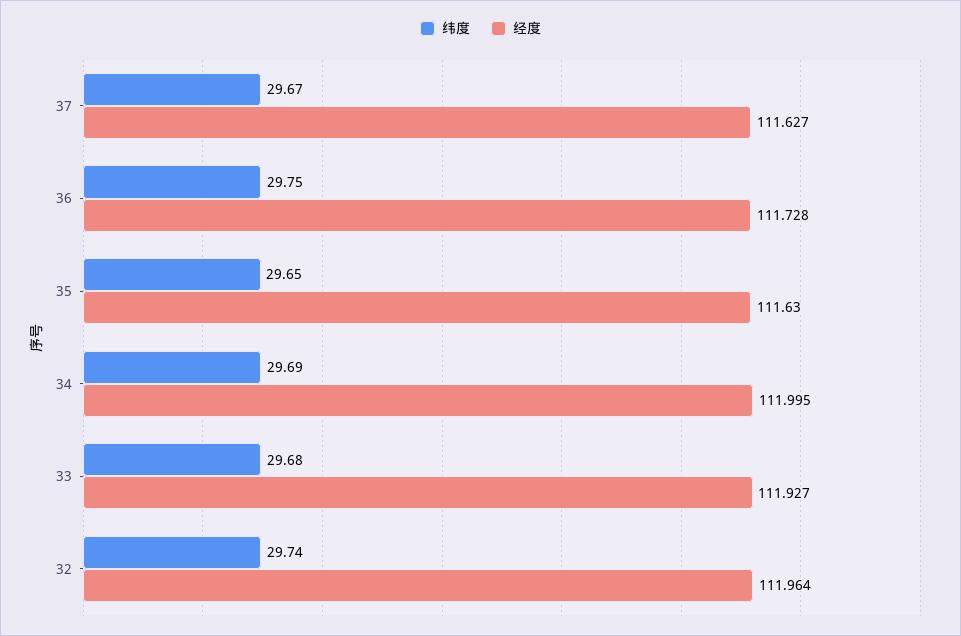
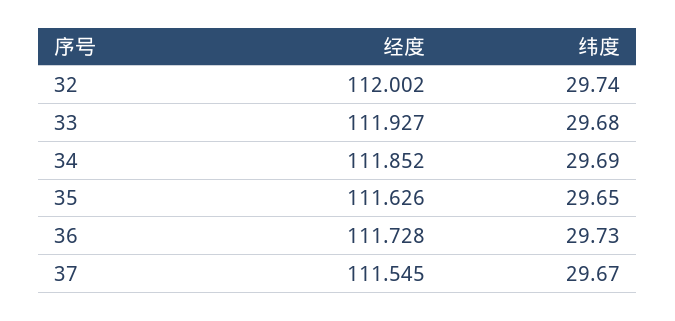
  {
    "纬度": {
      "37": 29.67,
-     "36": 29.75,
+     "36": 29.73,
      "35": 29.65,
      "34": 29.69,
      "33": 29.68,
      "32": 29.74
    },
    "经度": {
-     "37": 111.627,
+     "37": 111.545,
      "36": 111.728,
-     "35": 111.63,
+     "35": 111.626,
-     "34": 111.995,
+     "34": 111.852,
      "33": 111.927,
-     "32": 111.964
+     "32": 112.002
    }
  }

